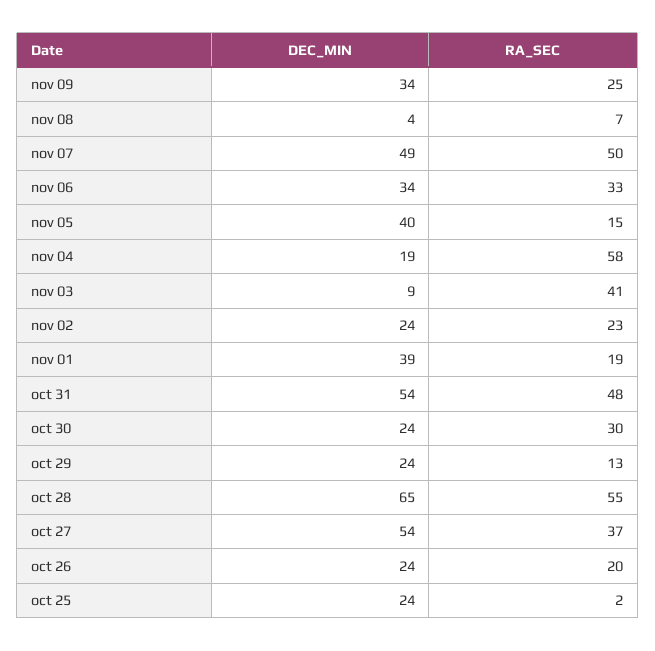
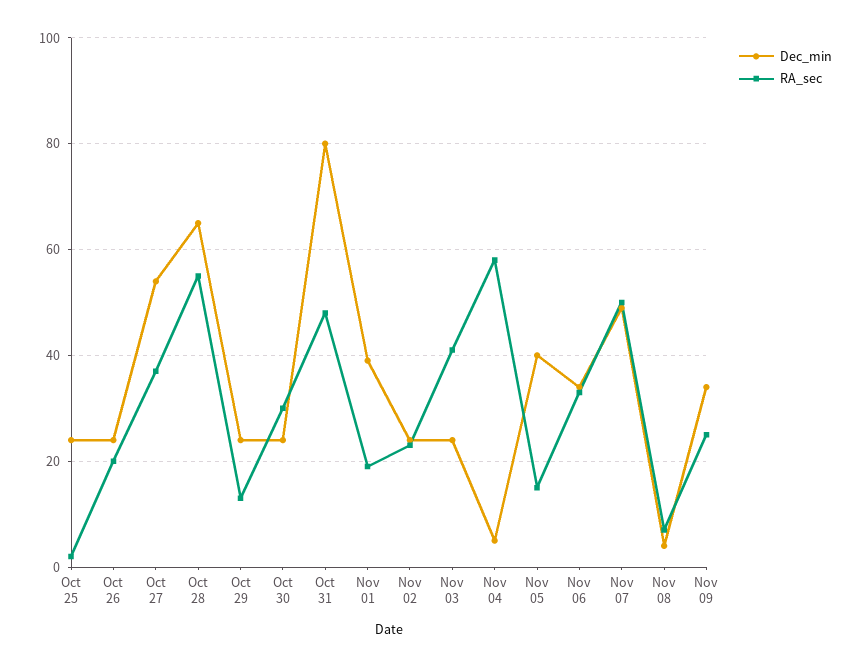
  {
    "DEC_MIN": {
      "nov 09": 34,
      "nov 08": 4,
      "nov 07": 49,
      "nov 06": 34,
      "nov 05": 40,
-     "nov 04": 19,
+     "nov 04": 5,
-     "nov 03": 9,
+     "nov 03": 25,
      "nov 02": 24,
      "nov 01": 39,
-     "oct 31": 54,
+     "oct 31": 80,
      "oct 30": 24,
      "oct 29": 24,
      "oct 28": 65,
      "oct 27": 54,
      "oct 26": 24,
      "oct 25": 24
    },
    "RA_SEC": {
      "nov 09": 25,
      "nov 08": 7,
      "nov 07": 50,
      "nov 06": 33,
      "nov 05": 15,
      "nov 04": 58,
      "nov 03": 41,
      "nov 02": 23,
      "nov 01": 19,
      "oct 31": 48,
      "oct 30": 30,
      "oct 29": 13,
      "oct 28": 55,
      "oct 27": 37,
      "oct 26": 20,
      "oct 25": 2
    }
  }

